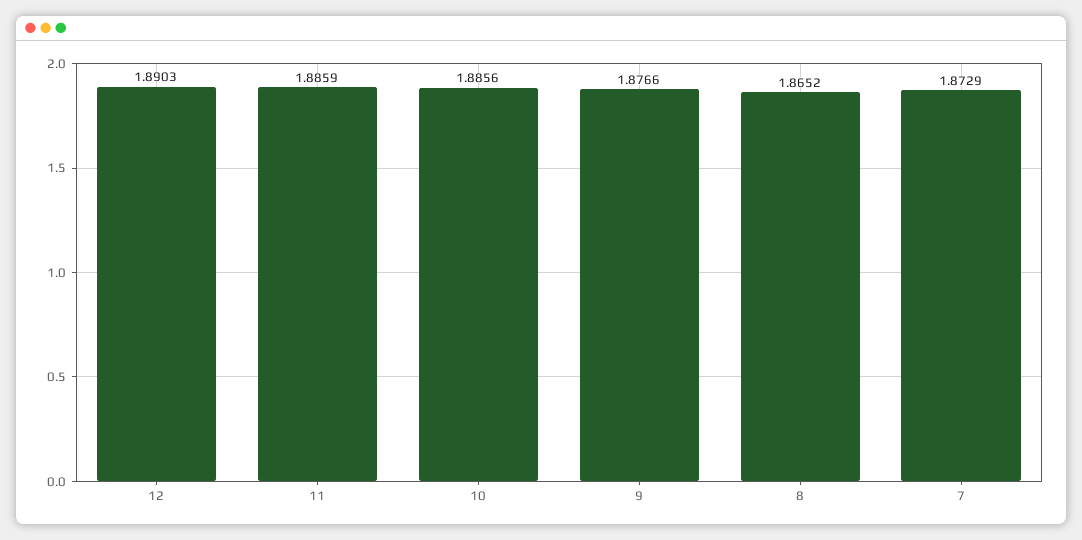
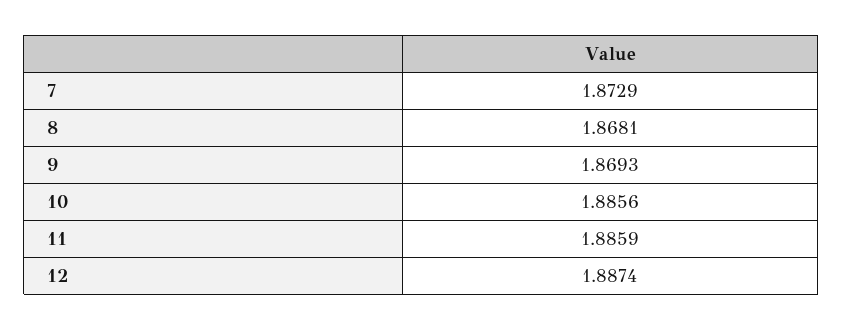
  {
-   "12": 1.8903,
+   "12": 1.8874,
    "11": 1.8859,
    "10": 1.8856,
-   "9": 1.8766,
+   "9": 1.8693,
-   "8": 1.8652,
+   "8": 1.8681,
    "7": 1.8729
  }

